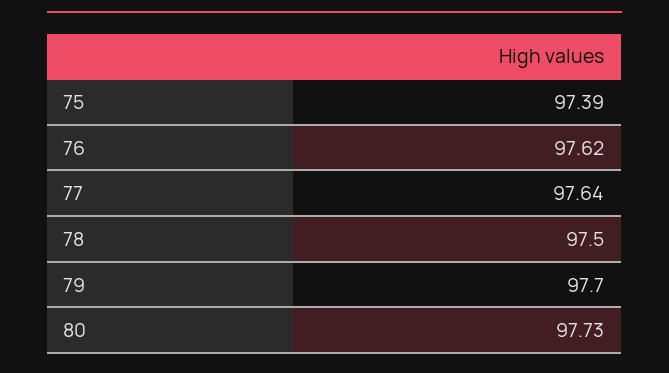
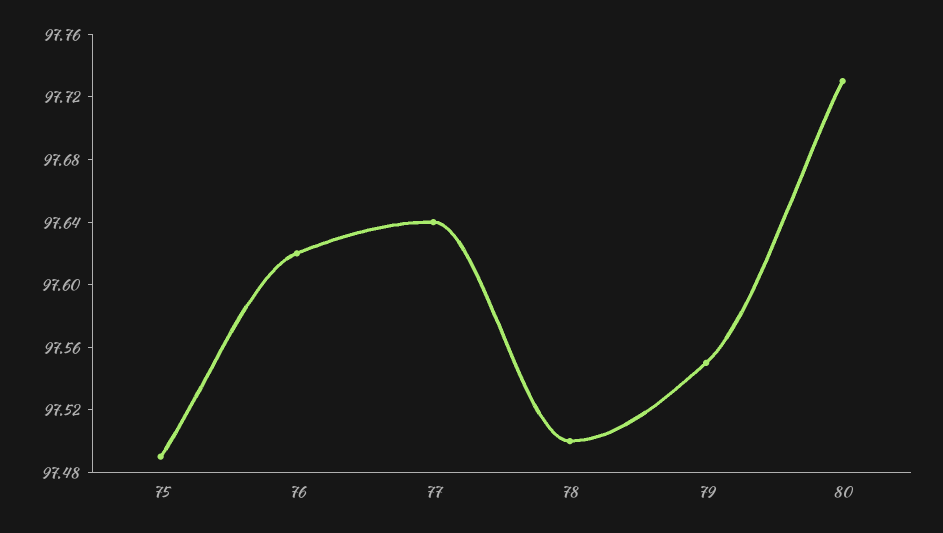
  {
-   "75": 97.39,
+   "75": 97.49,
    "76": 97.62,
    "77": 97.64,
    "78": 97.5,
-   "79": 97.7,
+   "79": 97.55,
    "80": 97.73
  }

